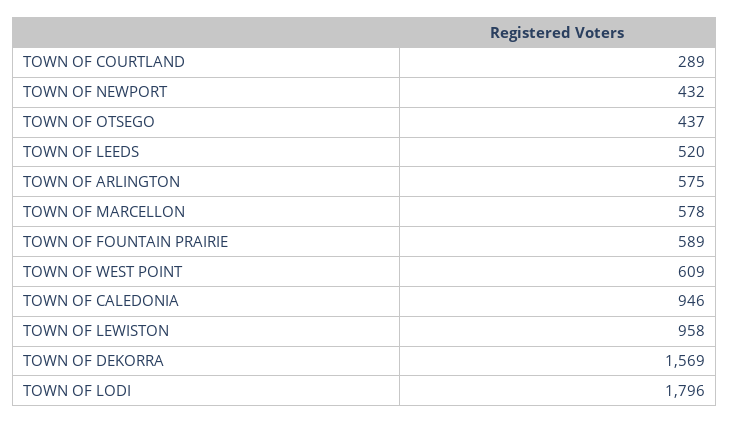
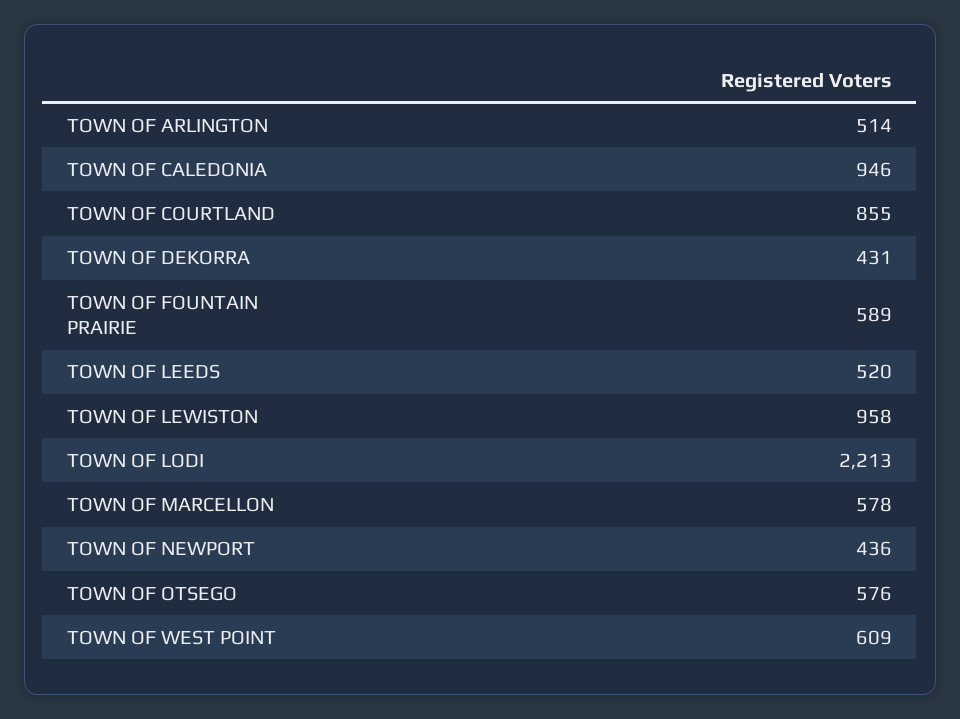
  {
-   "TOWN OF COURTLAND": 289,
+   "TOWN OF COURTLAND": 855,
-   "TOWN OF NEWPORT": 432,
+   "TOWN OF NEWPORT": 436,
-   "TOWN OF OTSEGO": 437,
+   "TOWN OF OTSEGO": 576,
    "TOWN OF LEEDS": 520,
-   "TOWN OF ARLINGTON": 575,
+   "TOWN OF ARLINGTON": 514,
    "TOWN OF MARCELLON": 578,
    "TOWN OF FOUNTAIN PRAIRIE": 589,
    "TOWN OF WEST POINT": 609,
    "TOWN OF CALEDONIA": 946,
    "TOWN OF LEWISTON": 958,
-   "TOWN OF DEKORRA": 1569,
+   "TOWN OF DEKORRA": 431,
-   "TOWN OF LODI": 1796
+   "TOWN OF LODI": 2213
  }

